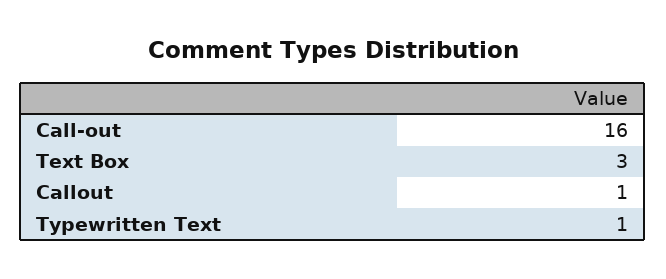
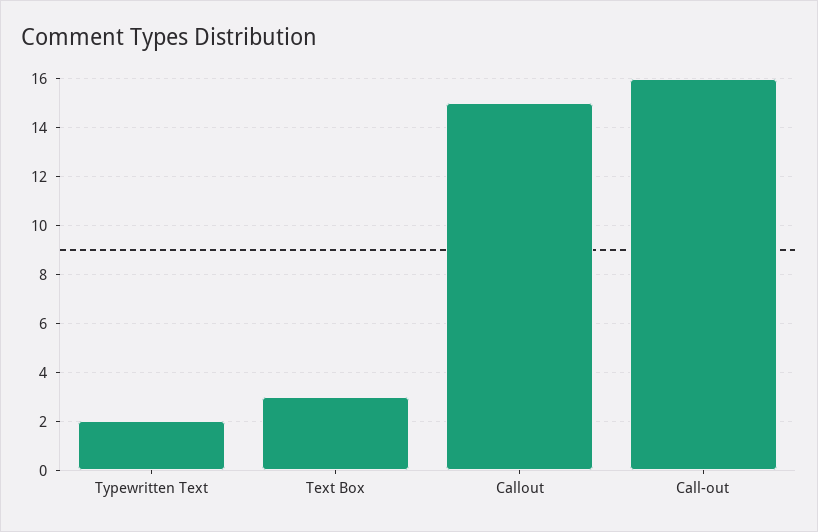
  {
    "Call-out": 16,
    "Text Box": 3,
-   "Callout": 1,
+   "Callout": 15,
-   "Typewritten Text": 1
+   "Typewritten Text": 2
  }

